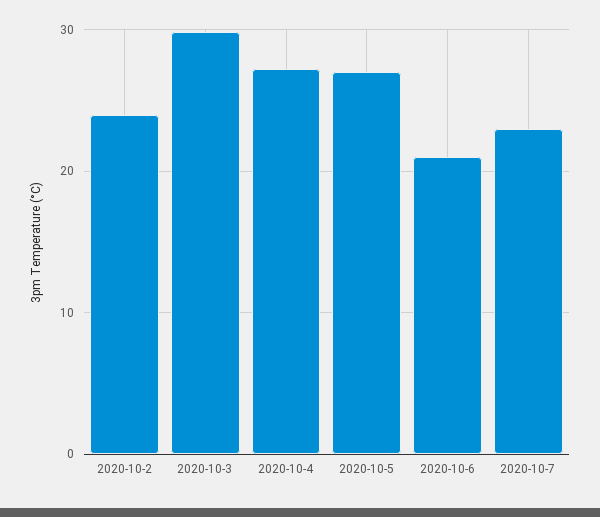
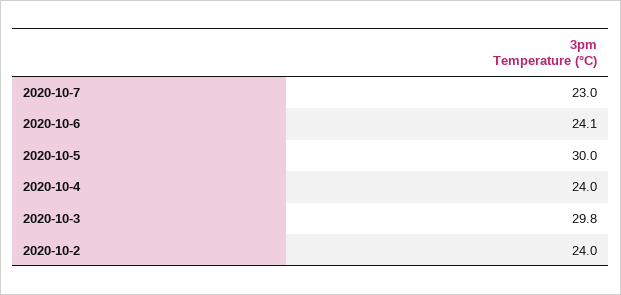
  {
    "2020-10-2": 24,
    "2020-10-3": 29.8,
-   "2020-10-4": 27,
+   "2020-10-4": 24,
-   "2020-10-5": 27,
+   "2020-10-5": 30,
-   "2020-10-6": 21,
+   "2020-10-6": 24.1,
    "2020-10-7": 23
  }

